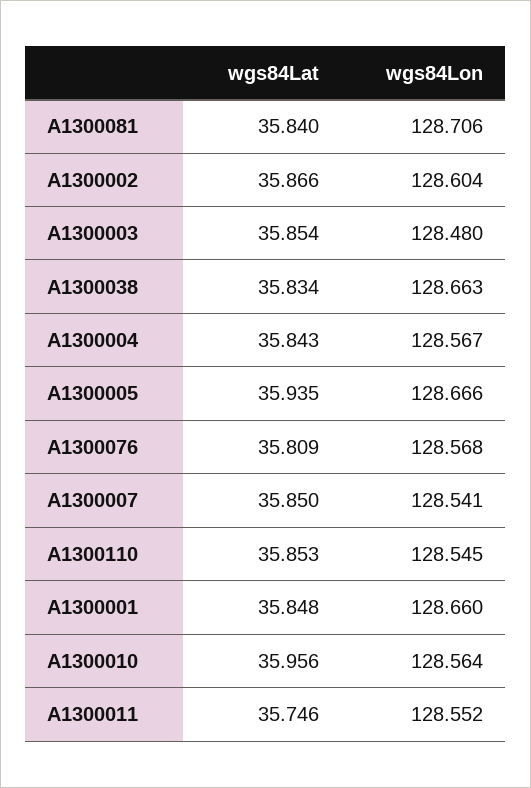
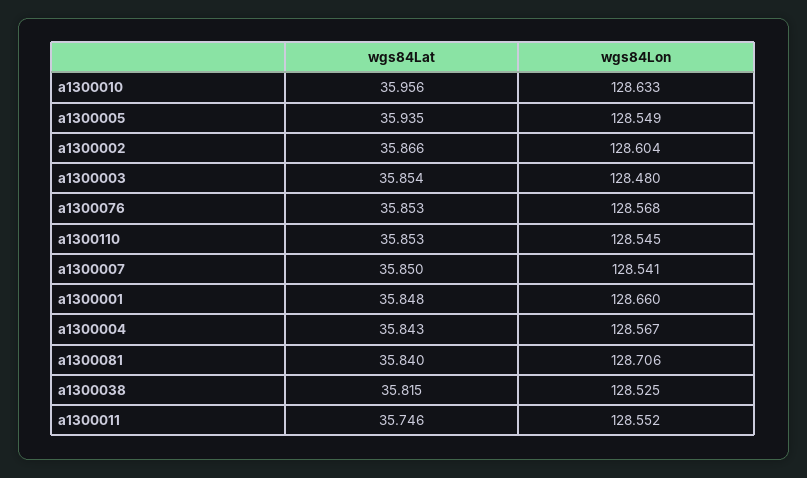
  {
    "wgs84Lat": {
      "A1300081": 35.84,
      "A1300002": 35.866,
      "A1300003": 35.854,
-     "A1300038": 35.834,
+     "A1300038": 35.815,
      "A1300004": 35.843,
      "A1300005": 35.935,
-     "A1300076": 35.809,
+     "A1300076": 35.853,
      "A1300007": 35.85,
      "A1300110": 35.853,
      "A1300001": 35.848,
      "A1300010": 35.956,
      "A1300011": 35.746
    },
    "wgs84Lon": {
      "A1300081": 128.706,
      "A1300002": 128.604,
      "A1300003": 128.48,
-     "A1300038": 128.663,
+     "A1300038": 128.525,
      "A1300004": 128.567,
-     "A1300005": 128.666,
+     "A1300005": 128.549,
      "A1300076": 128.568,
      "A1300007": 128.541,
      "A1300110": 128.545,
      "A1300001": 128.66,
-     "A1300010": 128.564,
+     "A1300010": 128.633,
      "A1300011": 128.552
    }
  }

